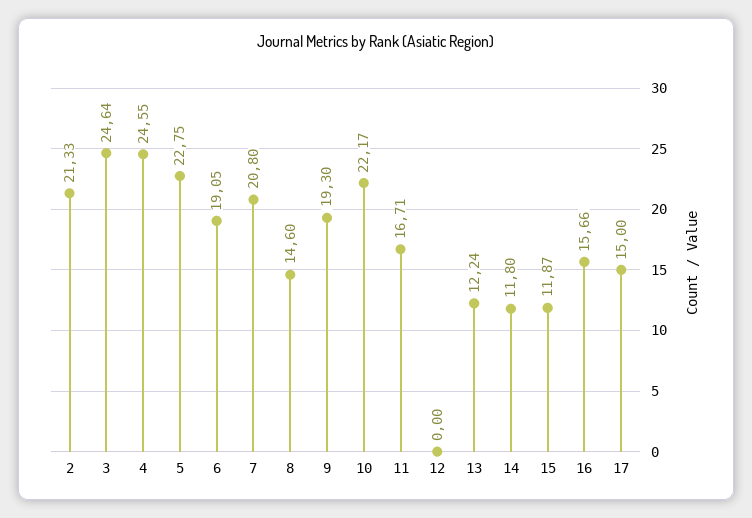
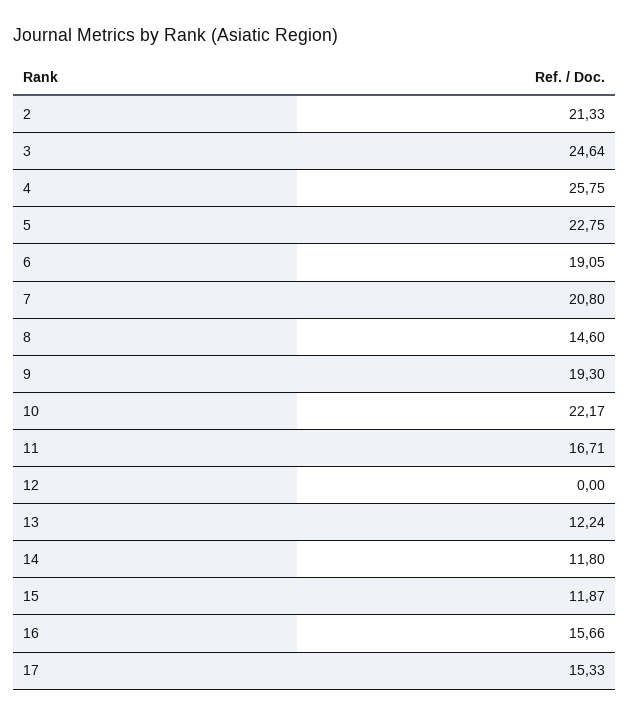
  {
    "2": 21.33,
    "3": 24.64,
-   "4": 24.55,
+   "4": 25.75,
    "5": 22.75,
    "6": 19.05,
    "7": 20.8,
    "8": 14.6,
    "9": 19.3,
    "10": 22.17,
    "11": 16.71,
    "12": 0,
    "13": 12.24,
    "14": 11.8,
    "15": 11.87,
    "16": 15.66,
-   "17": 15
+   "17": 15.33
  }

